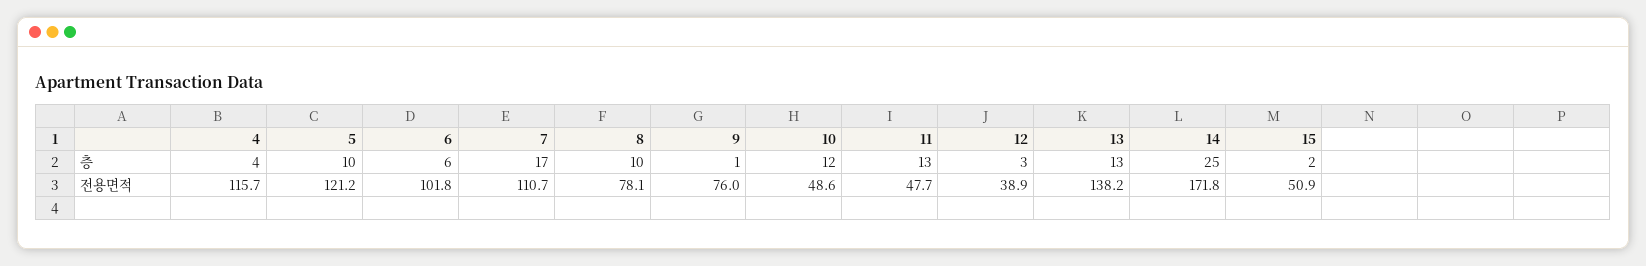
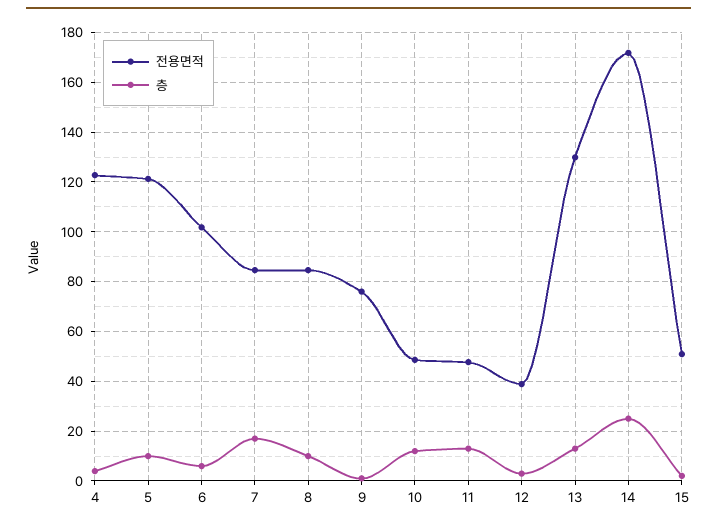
  {
    "층": {
      "4": 4,
      "5": 10,
      "6": 6,
      "7": 17,
      "8": 10,
      "9": 1,
      "10": 12,
      "11": 13,
      "12": 3,
      "13": 13,
      "14": 25,
      "15": 2
    },
    "전용면적": {
-     "4": 115.7,
+     "4": 122.5,
      "5": 121.2,
      "6": 101.8,
-     "7": 110.7,
+     "7": 85,
-     "8": 78.1,
+     "8": 85,
      "9": 76,
      "10": 48.6,
      "11": 47.7,
      "12": 38.9,
-     "13": 138.2,
+     "13": 130,
      "14": 171.8,
      "15": 50.9
    }
  }

